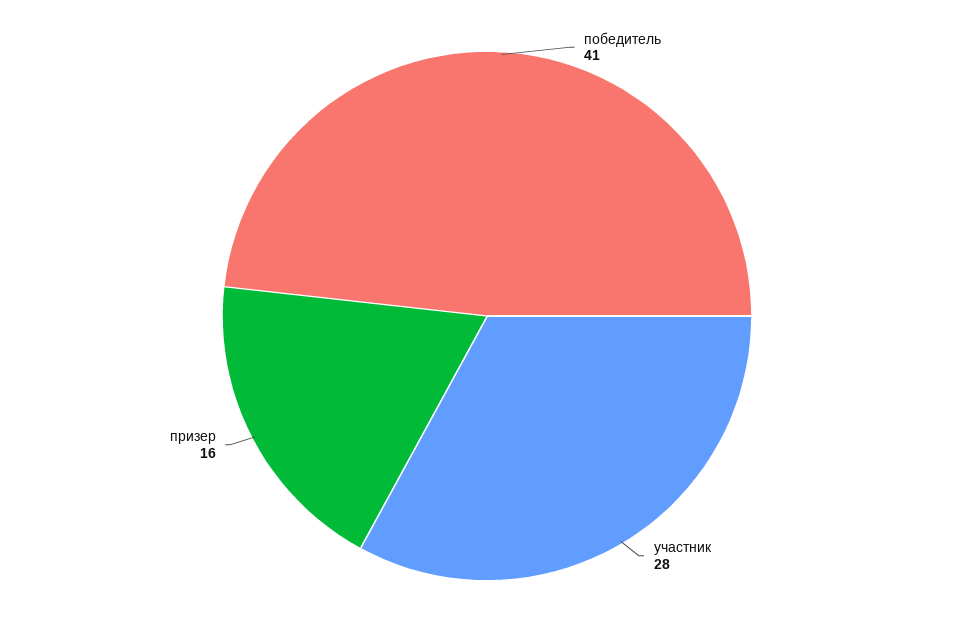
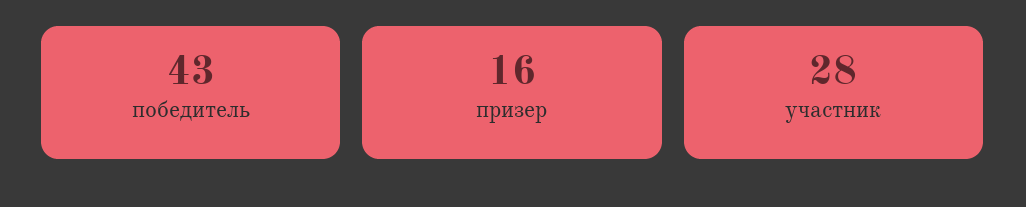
  {
-   "победитель": 41,
+   "победитель": 43,
    "участник": 28,
    "призер": 16
  }

